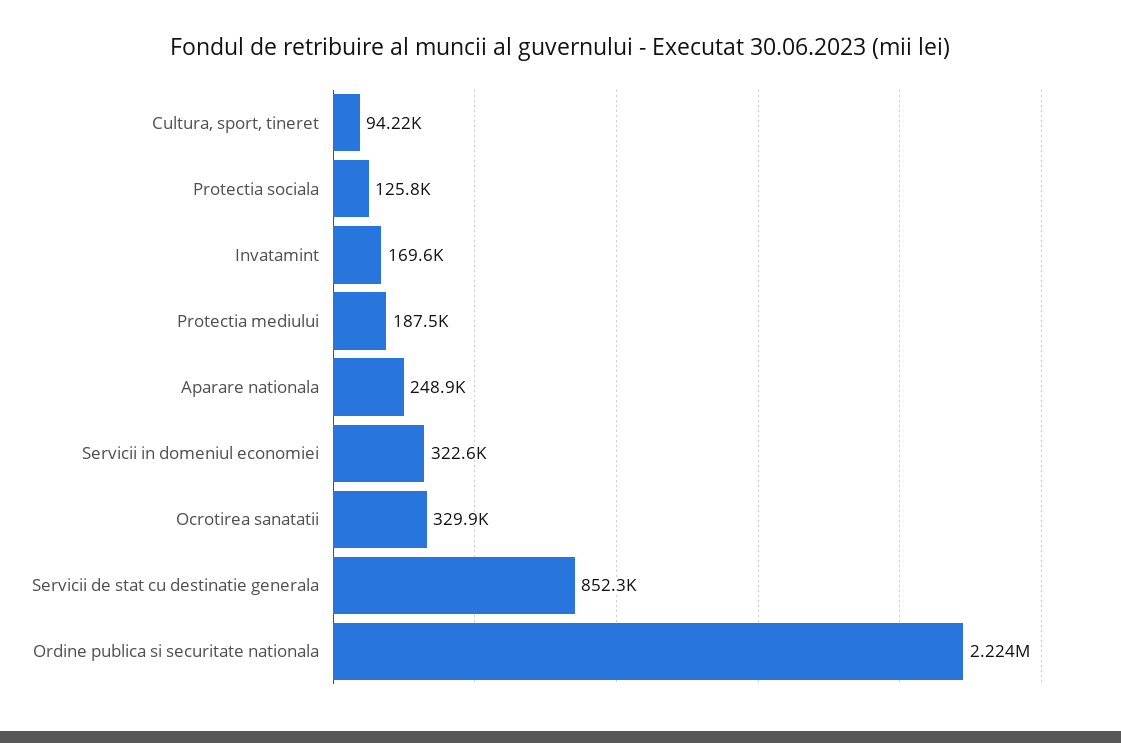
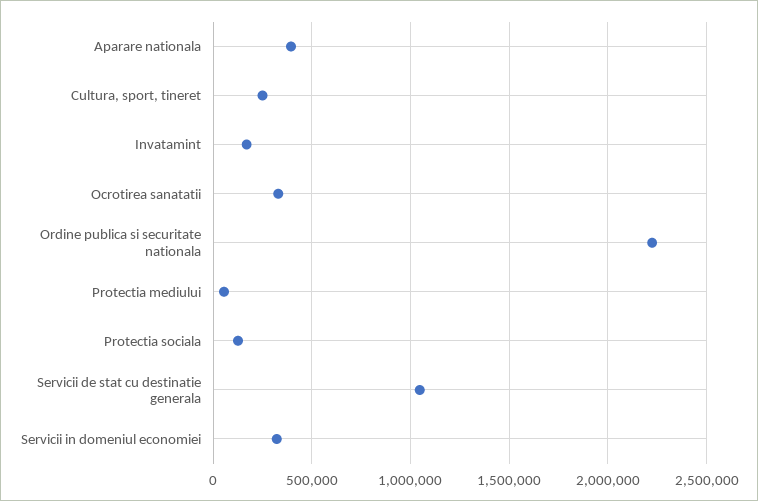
  {
-   "Cultura, sport, tineret": 94220,
+   "Cultura, sport, tineret": 250000,
    "Protectia sociala": 125800,
    "Invatamint": 169600,
-   "Protectia mediului": 187500,
+   "Protectia mediului": 50000,
-   "Aparare nationala": 248900,
+   "Aparare nationala": 400000,
    "Servicii in domeniul economiei": 322600,
    "Ocrotirea sanatatii": 329900,
-   "Servicii de stat cu destinatie generala": 852300,
+   "Servicii de stat cu destinatie generala": 1050000,
    "Ordine publica si securitate nationala": 2224000
  }

